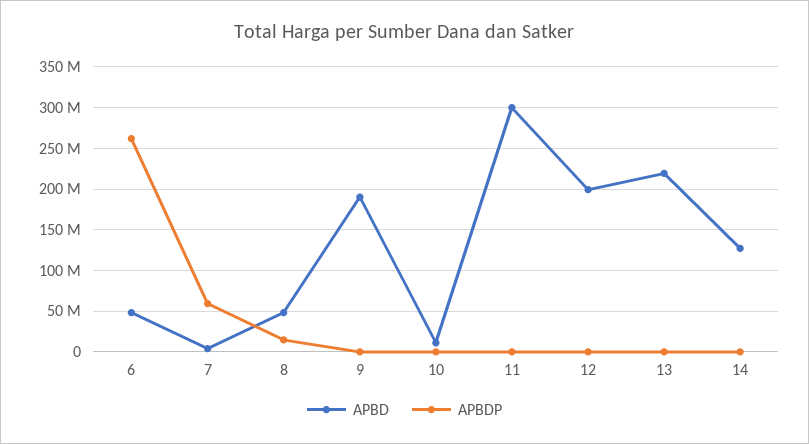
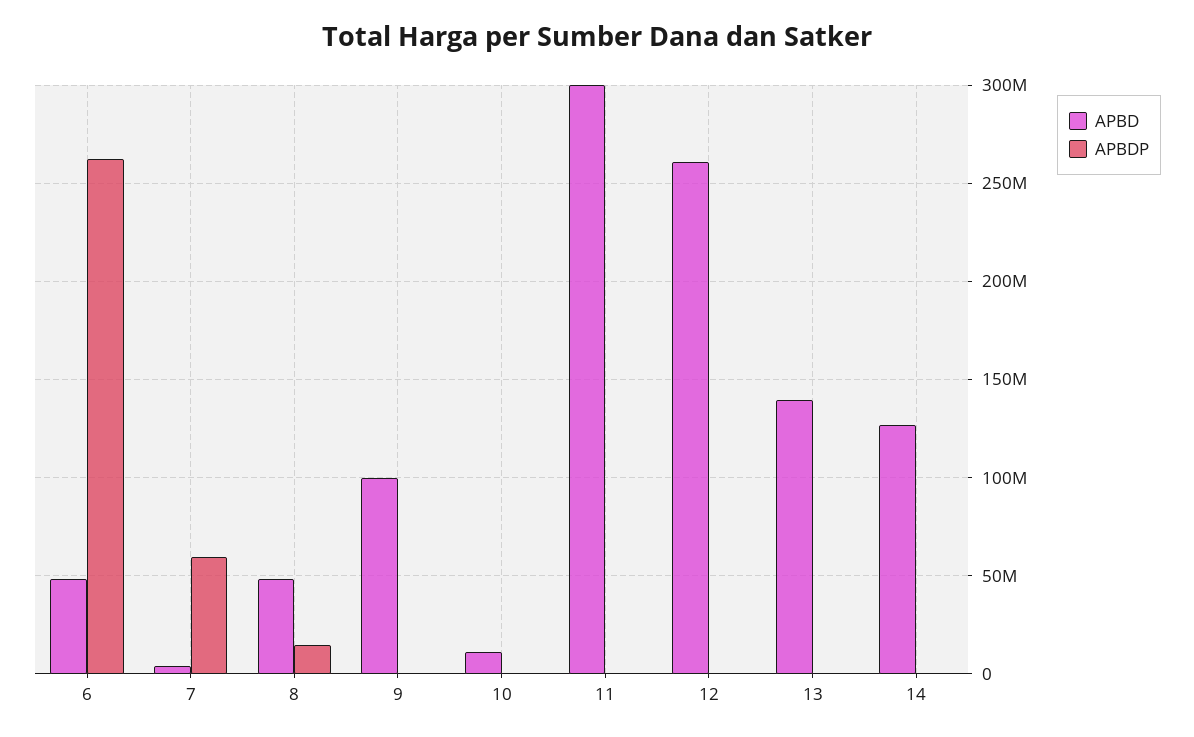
  {
    "APBD": {
      "6": 50000000,
      "7": 5000000,
      "8": 50000000,
-     "9": 190000000,
+     "9": 100000000,
      "10": 10000000,
      "11": 300000000,
-     "12": 200000000,
+     "12": 260000000,
-     "13": 220000000,
+     "13": 140000000,
      "14": 125000000
    },
    "APBDP": {
      "6": 260000000,
      "7": 60000000,
      "8": 15000000,
      "9": 0,
      "10": 0,
      "11": 0,
      "12": 0,
      "13": 0,
      "14": 0
    }
  }

